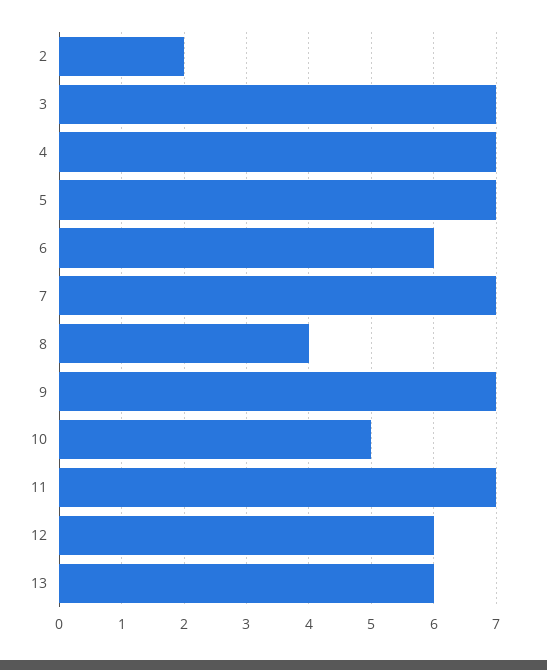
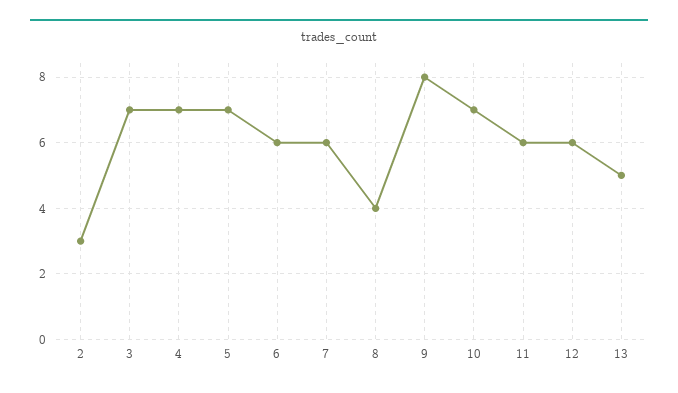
  {
-   "2": 2,
+   "2": 3,
    "3": 7,
    "4": 7,
    "5": 7,
    "6": 6,
-   "7": 7,
+   "7": 6,
    "8": 4,
-   "9": 7,
+   "9": 8,
-   "10": 5,
+   "10": 7,
-   "11": 7,
+   "11": 6,
    "12": 6,
-   "13": 6
+   "13": 5
  }

